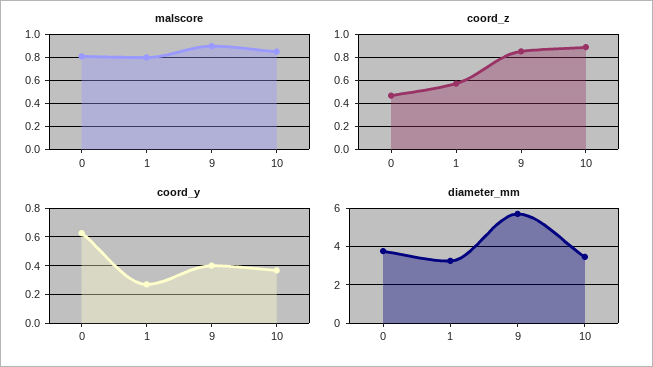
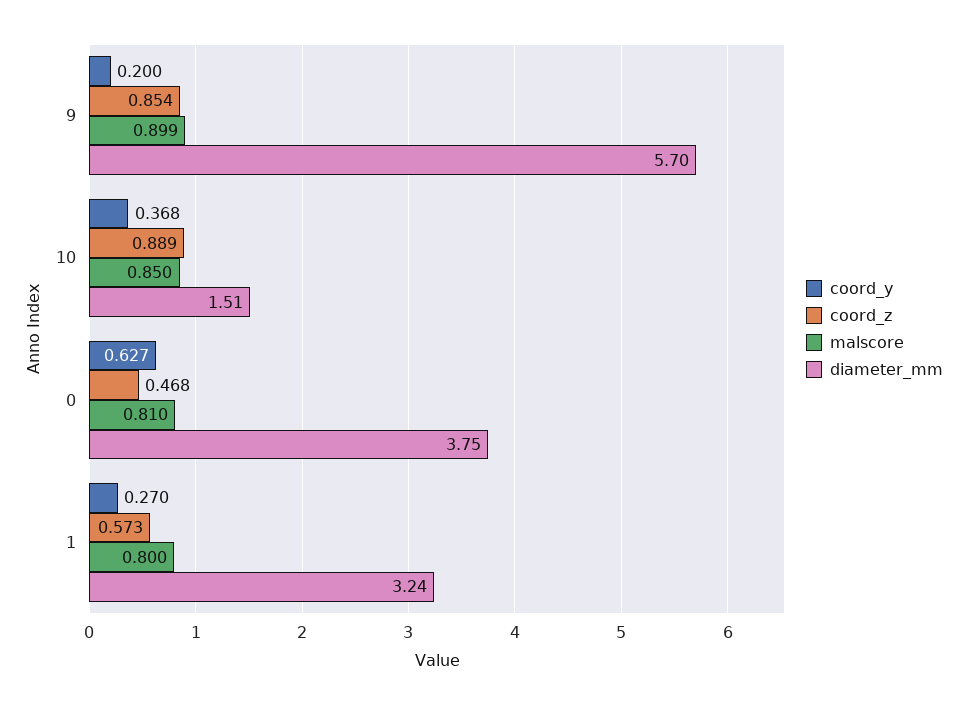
  {
    "malscore": {
      "0": 0.81,
      "1": 0.8,
      "9": 0.899,
      "10": 0.85
    },
    "coord_z": {
      "0": 0.468,
      "1": 0.573,
      "9": 0.854,
      "10": 0.889
    },
    "coord_y": {
      "0": 0.627,
      "1": 0.27,
-     "9": 0.4,
+     "9": 0.2,
      "10": 0.368
    },
    "diameter_mm": {
      "0": 3.75,
      "1": 3.24,
      "9": 5.7,
-     "10": 3.5
+     "10": 1.51
    }
  }

